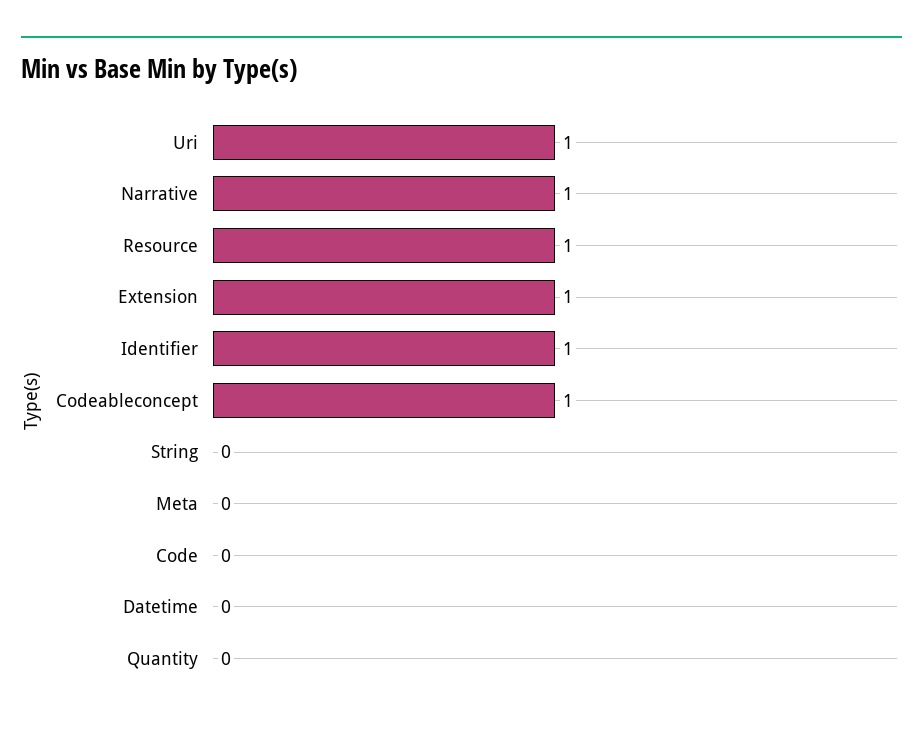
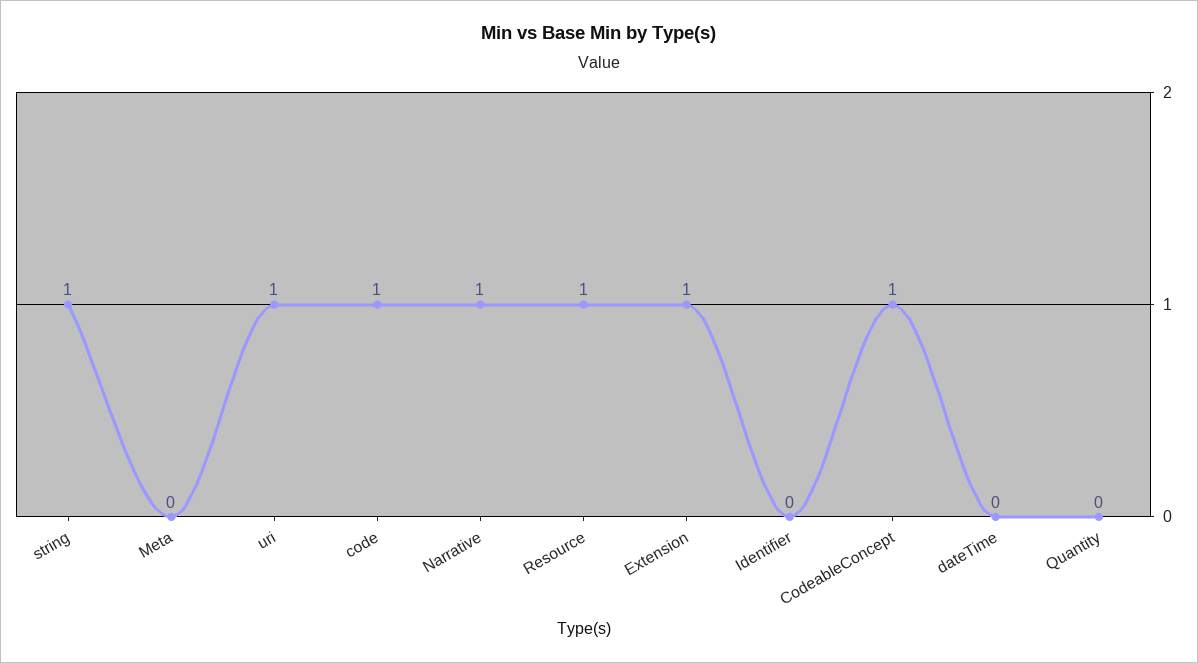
  {
    "Uri": 1,
    "Narrative": 1,
    "Resource": 1,
    "Extension": 1,
-   "Identifier": 1,
+   "Identifier": 0,
    "Codeableconcept": 1,
-   "String": 0,
+   "String": 1,
    "Meta": 0,
-   "Code": 0,
+   "Code": 1,
    "Datetime": 0,
    "Quantity": 0
  }

